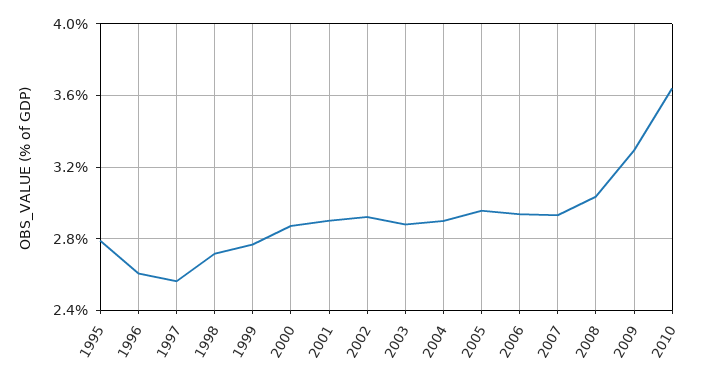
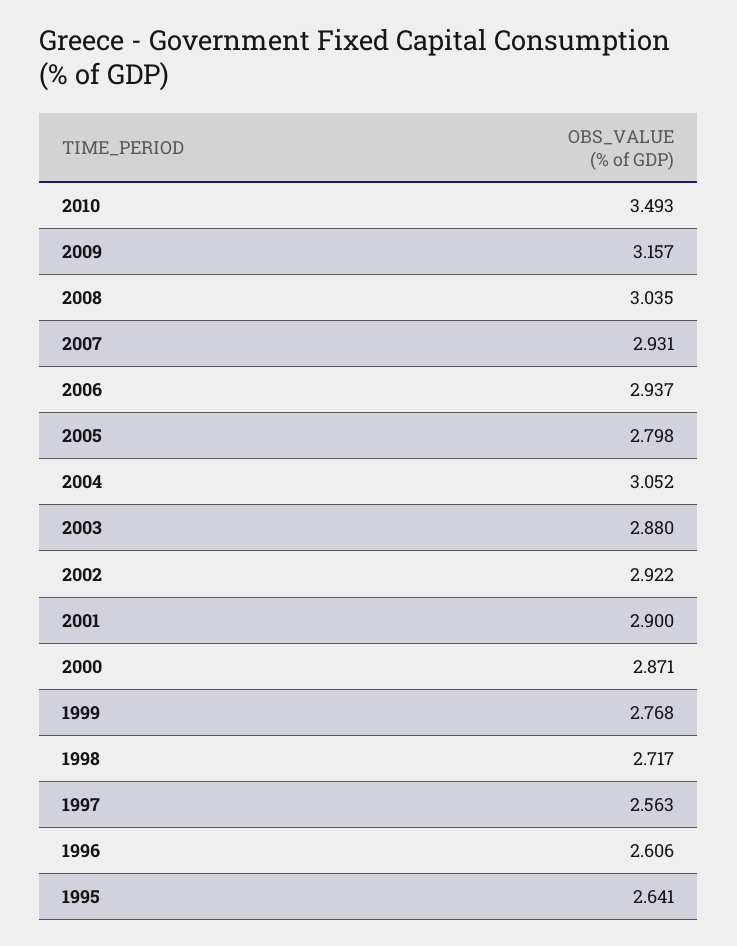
  {
-   "1995": 2.8,
+   "1995": 2.641,
    "1996": 2.606,
    "1997": 2.563,
    "1998": 2.717,
    "1999": 2.768,
    "2000": 2.871,
    "2001": 2.9,
    "2002": 2.922,
    "2003": 2.88,
-   "2004": 2.9,
+   "2004": 3.052,
-   "2005": 2.95,
+   "2005": 2.798,
    "2006": 2.937,
    "2007": 2.931,
    "2008": 3.035,
-   "2009": 3.3,
+   "2009": 3.157,
-   "2010": 3.65
+   "2010": 3.493
  }

